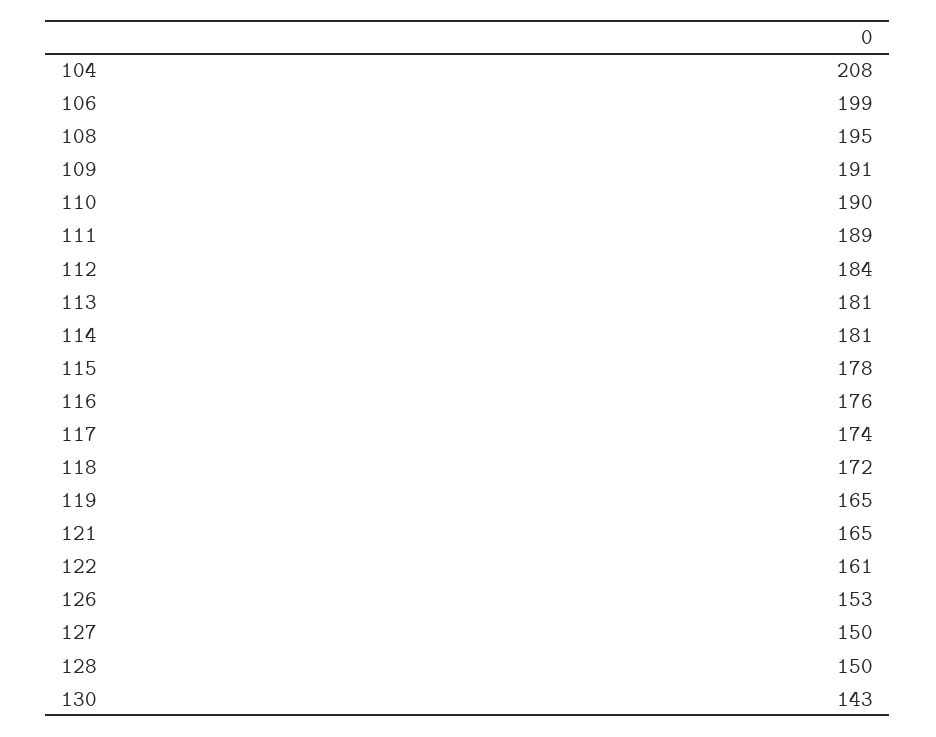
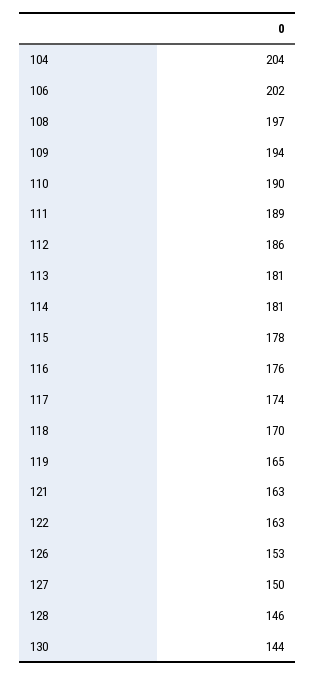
  {
-   "104": 208,
+   "104": 204,
-   "106": 199,
+   "106": 202,
-   "108": 195,
+   "108": 197,
-   "109": 191,
+   "109": 194,
    "110": 190,
    "111": 189,
-   "112": 184,
+   "112": 186,
    "113": 181,
    "114": 181,
    "115": 178,
    "116": 176,
    "117": 174,
-   "118": 172,
+   "118": 170,
    "119": 165,
-   "121": 165,
+   "121": 163,
-   "122": 161,
+   "122": 163,
    "126": 153,
    "127": 150,
-   "128": 150,
+   "128": 146,
-   "130": 143
+   "130": 144
  }

